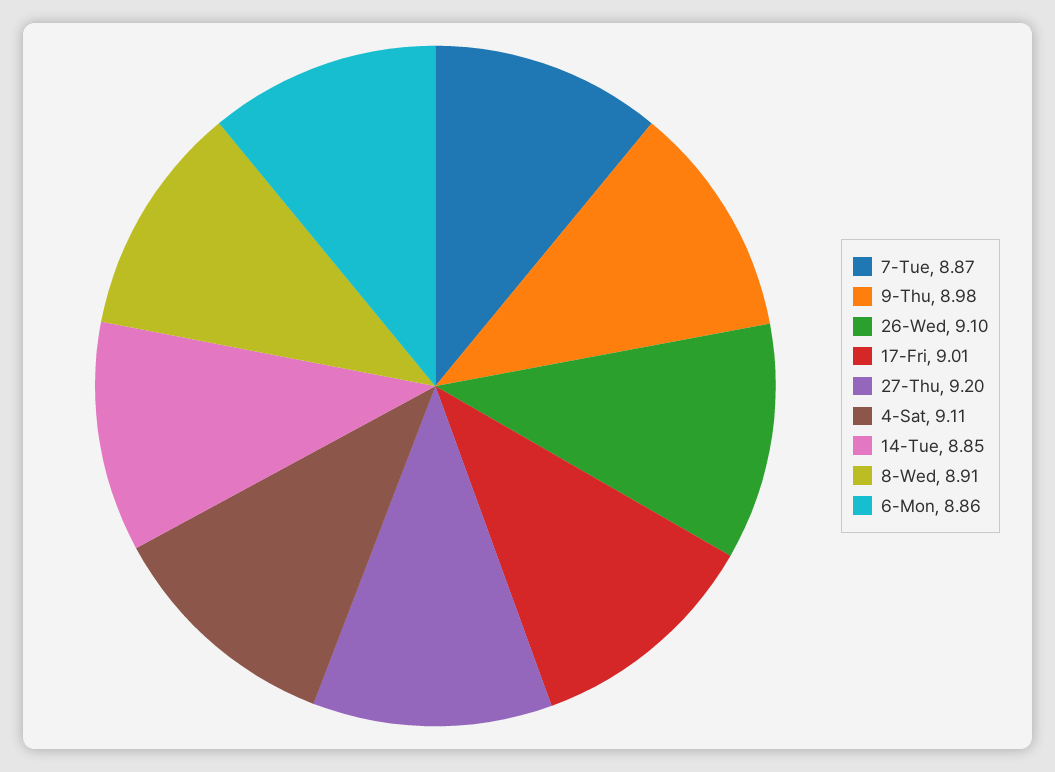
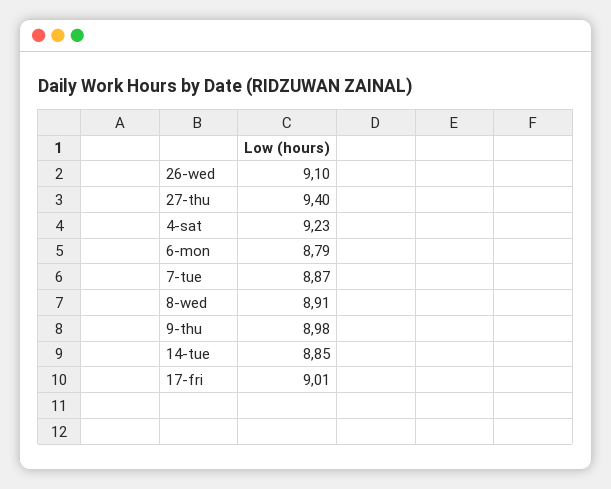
  {
    "7-Tue": 8.87,
    "9-Thu": 8.98,
    "26-Wed": 9.1,
    "17-Fri": 9.01,
-   "27-Thu": 9.2,
+   "27-Thu": 9.4,
-   "4-Sat": 9.11,
+   "4-Sat": 9.23,
    "14-Tue": 8.85,
    "8-Wed": 8.91,
-   "6-Mon": 8.86
+   "6-Mon": 8.79
  }

